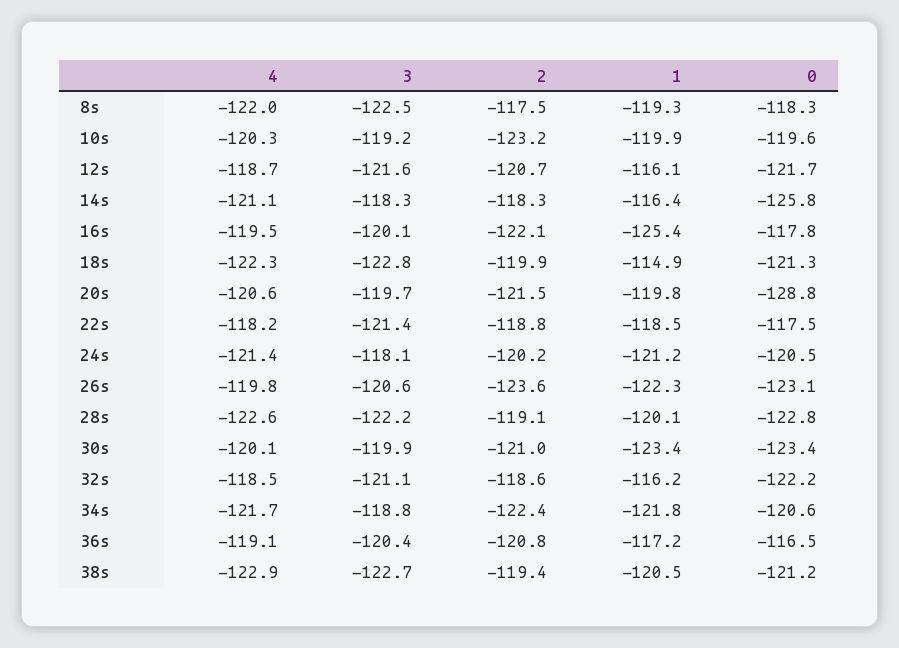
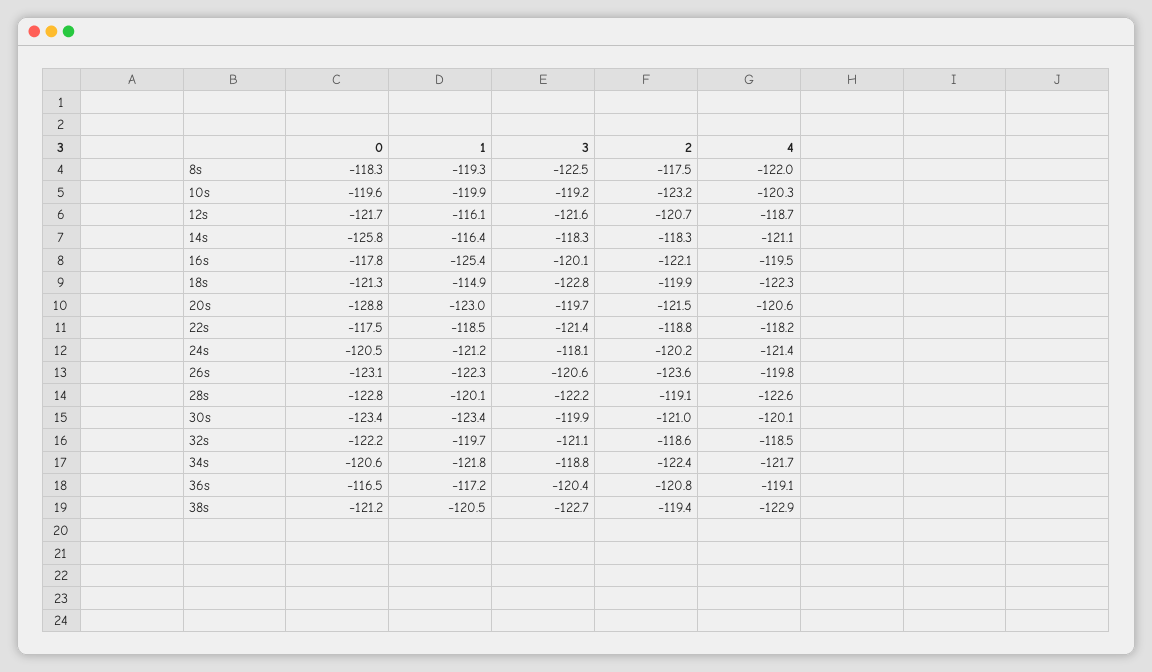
  {
    "4": {
      "8s": -122,
      "10s": -120.3,
      "12s": -118.7,
      "14s": -121.1,
      "16s": -119.5,
      "18s": -122.3,
      "20s": -120.6,
      "22s": -118.2,
      "24s": -121.4,
      "26s": -119.8,
      "28s": -122.6,
      "30s": -120.1,
      "32s": -118.5,
      "34s": -121.7,
      "36s": -119.1,
      "38s": -122.9
    },
    "3": {
      "8s": -122.5,
      "10s": -119.2,
      "12s": -121.6,
      "14s": -118.3,
      "16s": -120.1,
      "18s": -122.8,
      "20s": -119.7,
      "22s": -121.4,
      "24s": -118.1,
      "26s": -120.6,
      "28s": -122.2,
      "30s": -119.9,
      "32s": -121.1,
      "34s": -118.8,
      "36s": -120.4,
      "38s": -122.7
    },
    "2": {
      "8s": -117.5,
      "10s": -123.2,
      "12s": -120.7,
      "14s": -118.3,
      "16s": -122.1,
      "18s": -119.9,
      "20s": -121.5,
      "22s": -118.8,
      "24s": -120.2,
      "26s": -123.6,
      "28s": -119.1,
      "30s": -121,
      "32s": -118.6,
      "34s": -122.4,
      "36s": -120.8,
      "38s": -119.4
    },
    "1": {
      "8s": -119.3,
      "10s": -119.9,
      "12s": -116.1,
      "14s": -116.4,
      "16s": -125.4,
      "18s": -114.9,
-     "20s": -119.8,
+     "20s": -123,
      "22s": -118.5,
      "24s": -121.2,
      "26s": -122.3,
      "28s": -120.1,
      "30s": -123.4,
-     "32s": -116.2,
+     "32s": -119.7,
      "34s": -121.8,
      "36s": -117.2,
      "38s": -120.5
    },
    "0": {
      "8s": -118.3,
      "10s": -119.6,
      "12s": -121.7,
      "14s": -125.8,
      "16s": -117.8,
      "18s": -121.3,
      "20s": -128.8,
      "22s": -117.5,
      "24s": -120.5,
      "26s": -123.1,
      "28s": -122.8,
      "30s": -123.4,
      "32s": -122.2,
      "34s": -120.6,
      "36s": -116.5,
      "38s": -121.2
    }
  }

